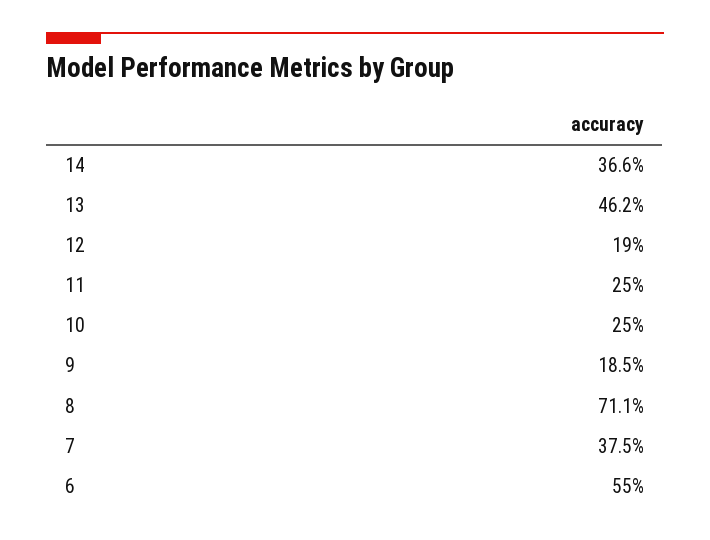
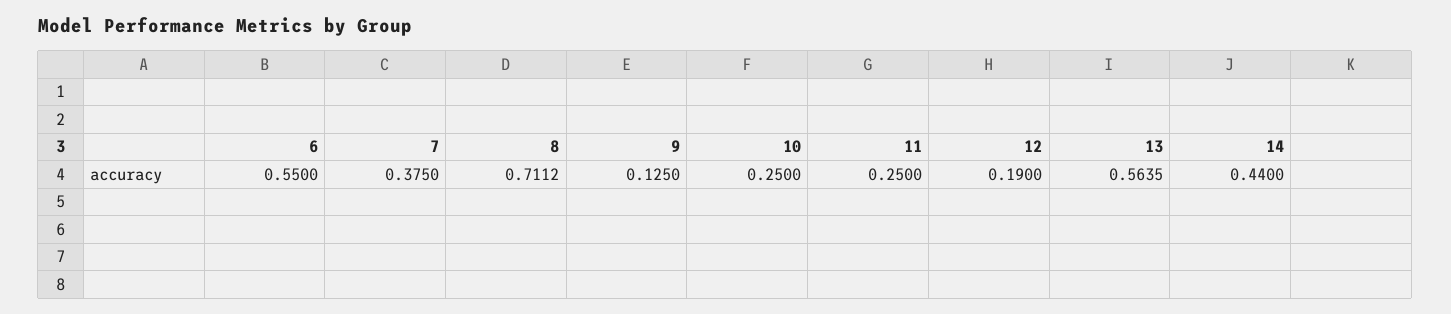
  {
-   "14": 0.366,
+   "14": 0.44,
-   "13": 0.462,
+   "13": 0.5635,
    "12": 0.19,
    "11": 0.25,
    "10": 0.25,
-   "9": 0.185,
+   "9": 0.125,
    "8": 0.7112,
    "7": 0.375,
    "6": 0.55
  }

